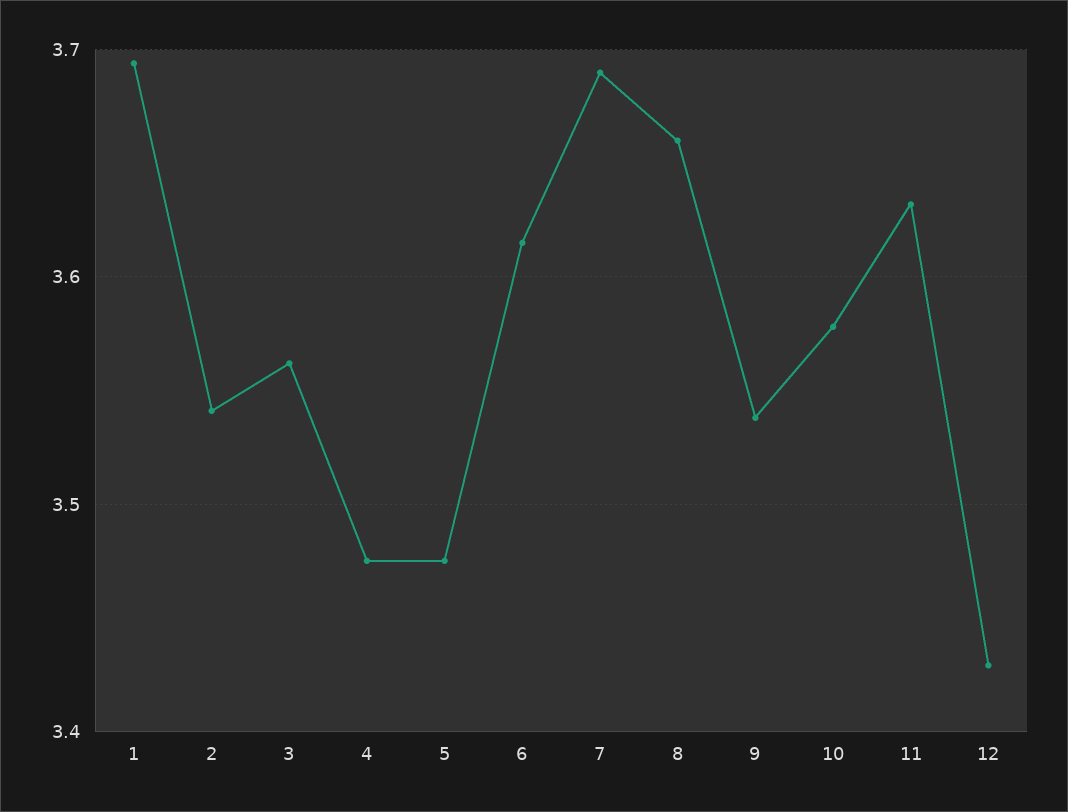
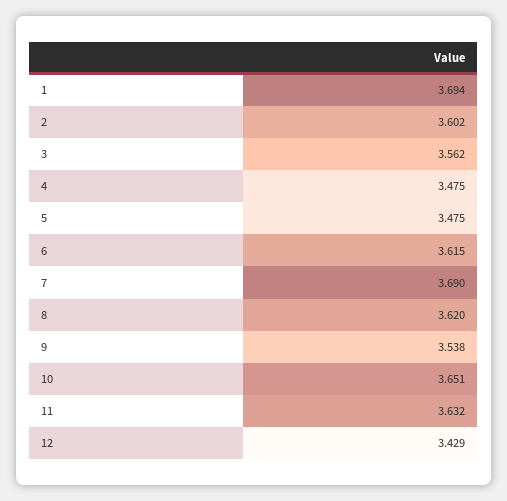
  {
    "1": 3.694,
-   "2": 3.54,
+   "2": 3.602,
    "3": 3.562,
    "4": 3.475,
    "5": 3.475,
    "6": 3.615,
    "7": 3.69,
-   "8": 3.66,
+   "8": 3.62,
    "9": 3.538,
-   "10": 3.58,
+   "10": 3.651,
    "11": 3.632,
    "12": 3.429
  }

